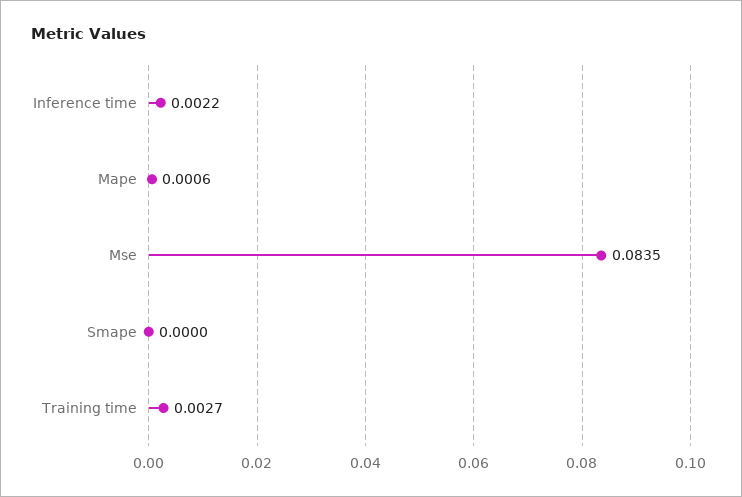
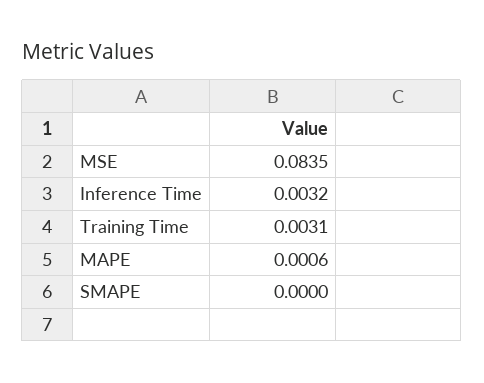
  {
-   "Inference time": 0.0022,
+   "Inference time": 0.0032,
    "Mape": 0.0006,
    "Mse": 0.0835,
    "Smape": 0,
-   "Training time": 0.0027
+   "Training time": 0.0031
  }

